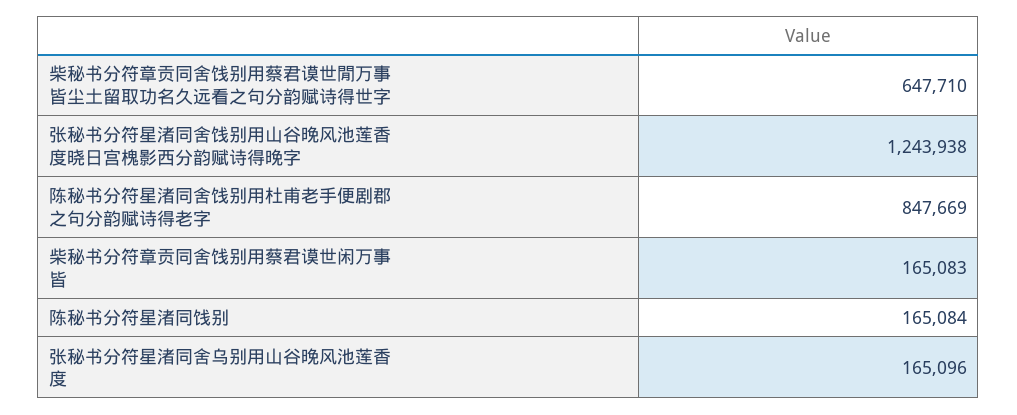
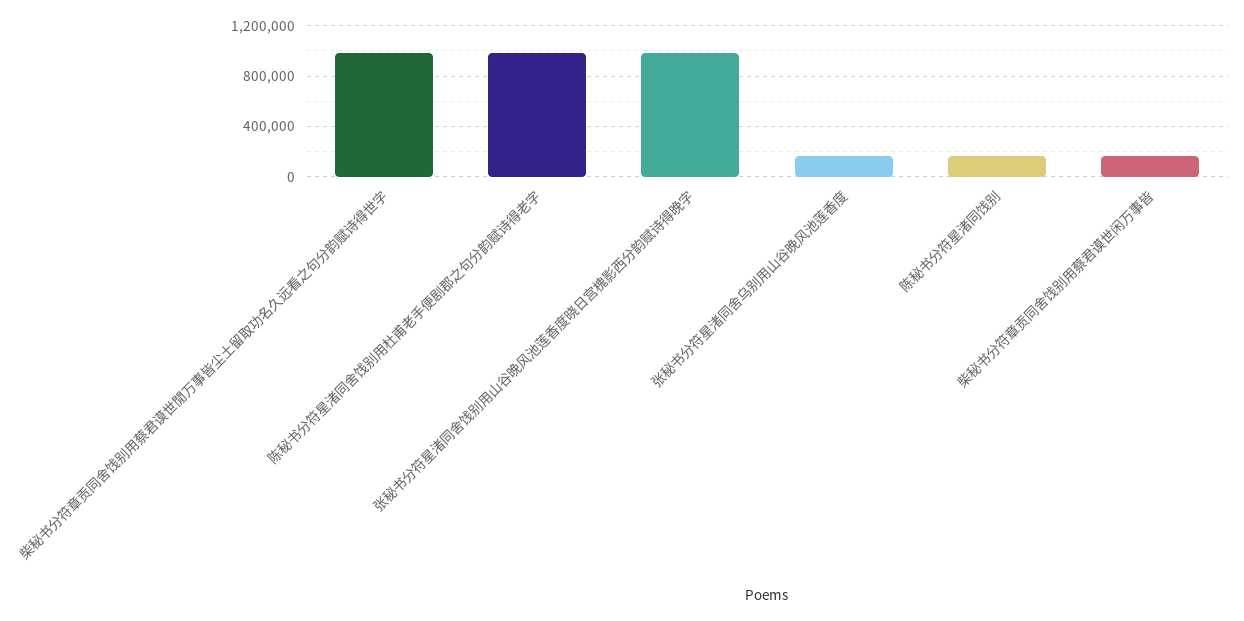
  {
-   "柴秘书分符章贡同舍饯别用蔡君谟世閒万事皆尘土留取功名久远看之句分韵赋诗得世字": 647710,
+   "柴秘书分符章贡同舍饯别用蔡君谟世閒万事皆尘土留取功名久远看之句分韵赋诗得世字": 1000000,
-   "张秘书分符星渚同舍饯别用山谷晚风池莲香度晓日宫槐影西分韵赋诗得晚字": 1243938,
+   "张秘书分符星渚同舍饯别用山谷晚风池莲香度晓日宫槐影西分韵赋诗得晚字": 1000000,
-   "陈秘书分符星渚同舍饯别用杜甫老手便剧郡之句分韵赋诗得老字": 847669,
+   "陈秘书分符星渚同舍饯别用杜甫老手便剧郡之句分韵赋诗得老字": 1000000,
    "柴秘书分符章贡同舍饯别用蔡君谟世闲万事皆": 165083,
    "陈秘书分符星渚同饯别": 165084,
    "张秘书分符星渚同舍乌别用山谷晚风池莲香度": 165096
  }

